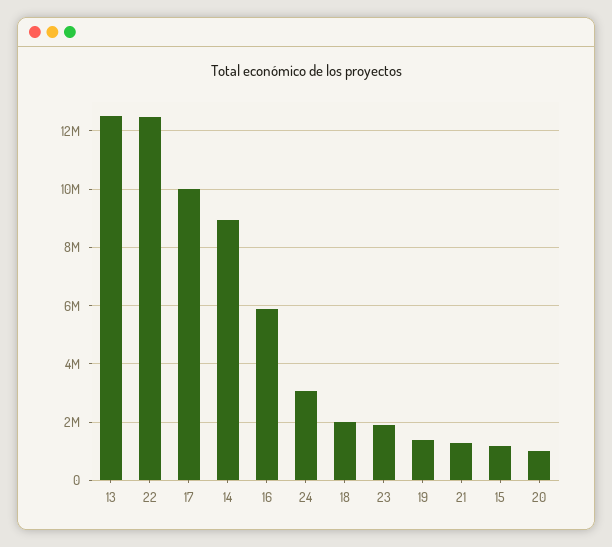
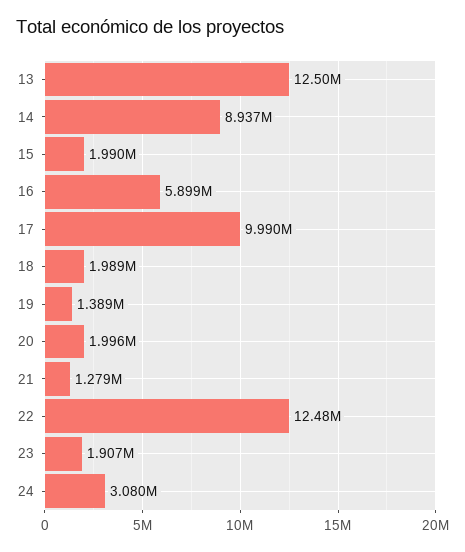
  {
    "13": 12500000,
    "22": 12480000,
    "17": 9990000,
    "14": 8937000,
    "16": 5899000,
    "24": 3080000,
    "18": 1989000,
    "23": 1907000,
    "19": 1389000,
    "21": 1279000,
-   "15": 1250000,
+   "15": 1990000,
-   "20": 1000000
+   "20": 1996000
  }

